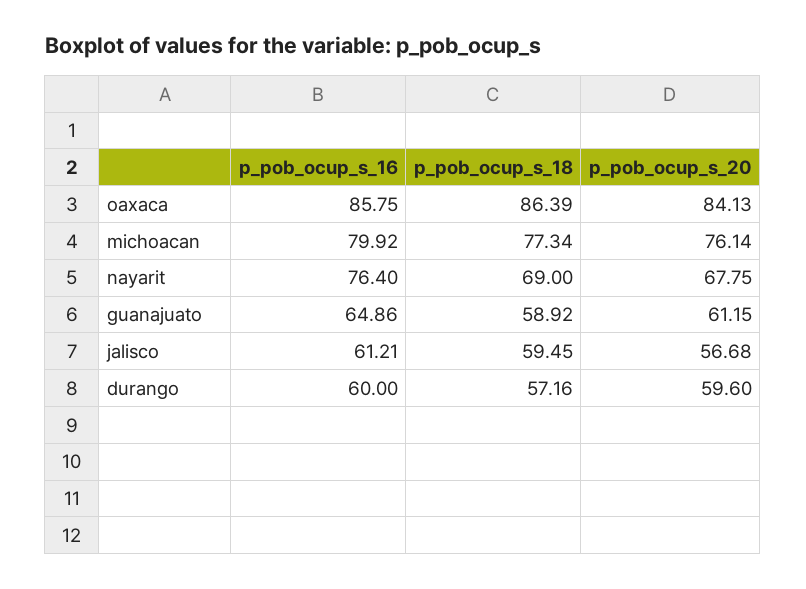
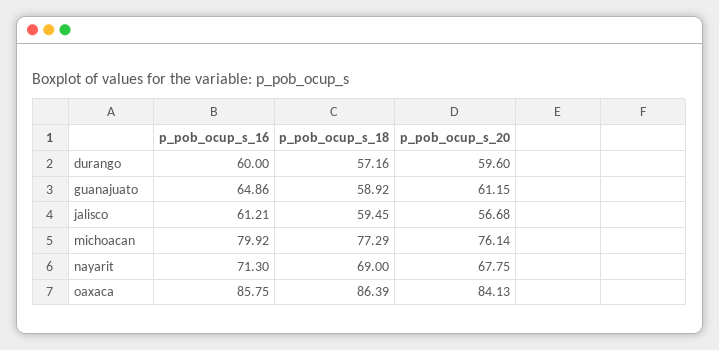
  {
    "p_pob_ocup_s_16": {
      "oaxaca": 85.75,
      "michoacan": 79.92,
-     "nayarit": 76.4,
+     "nayarit": 71.3,
      "guanajuato": 64.86,
      "jalisco": 61.21,
      "durango": 60
    },
    "p_pob_ocup_s_18": {
      "oaxaca": 86.39,
-     "michoacan": 77.34,
+     "michoacan": 77.29,
      "nayarit": 69,
      "guanajuato": 58.92,
      "jalisco": 59.45,
      "durango": 57.16
    },
    "p_pob_ocup_s_20": {
      "oaxaca": 84.13,
      "michoacan": 76.14,
      "nayarit": 67.75,
      "guanajuato": 61.15,
      "jalisco": 56.68,
      "durango": 59.6
    }
  }

